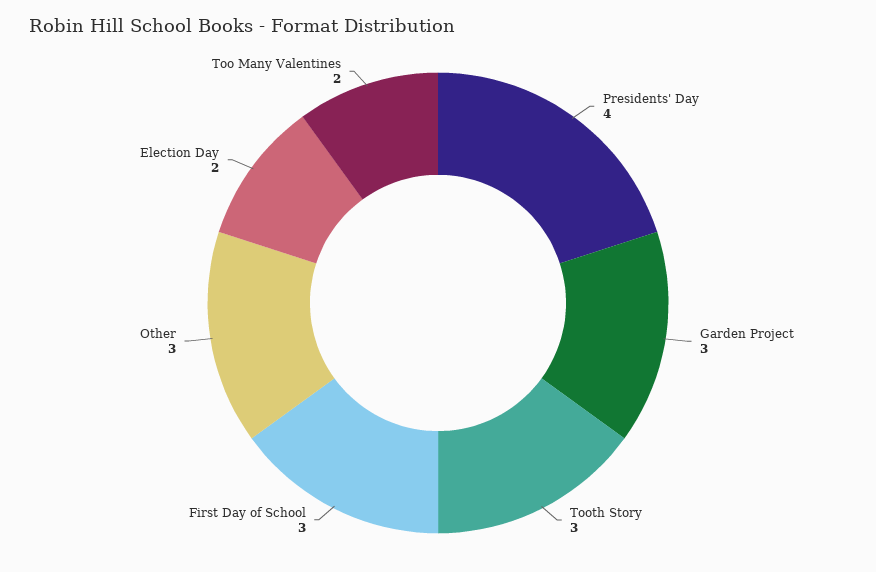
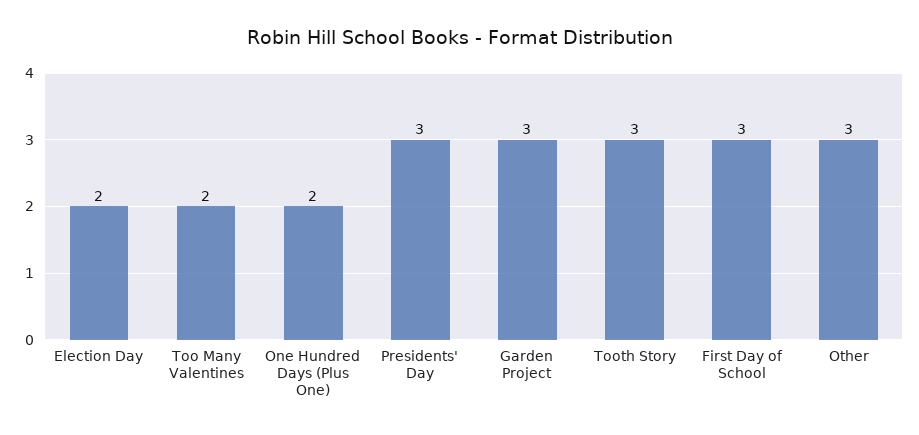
  {
-   "Presidents' Day": 4,
+   "Presidents' Day": 3,
    "Garden Project": 3,
    "Tooth Story": 3,
    "First Day of School": 3,
    "Other": 3,
    "Election Day": 2,
-   "Too Many Valentines": 2
+   "Too Many Valentines": 2,
+   "One Hundred Days (Plus One)": 2
  }

